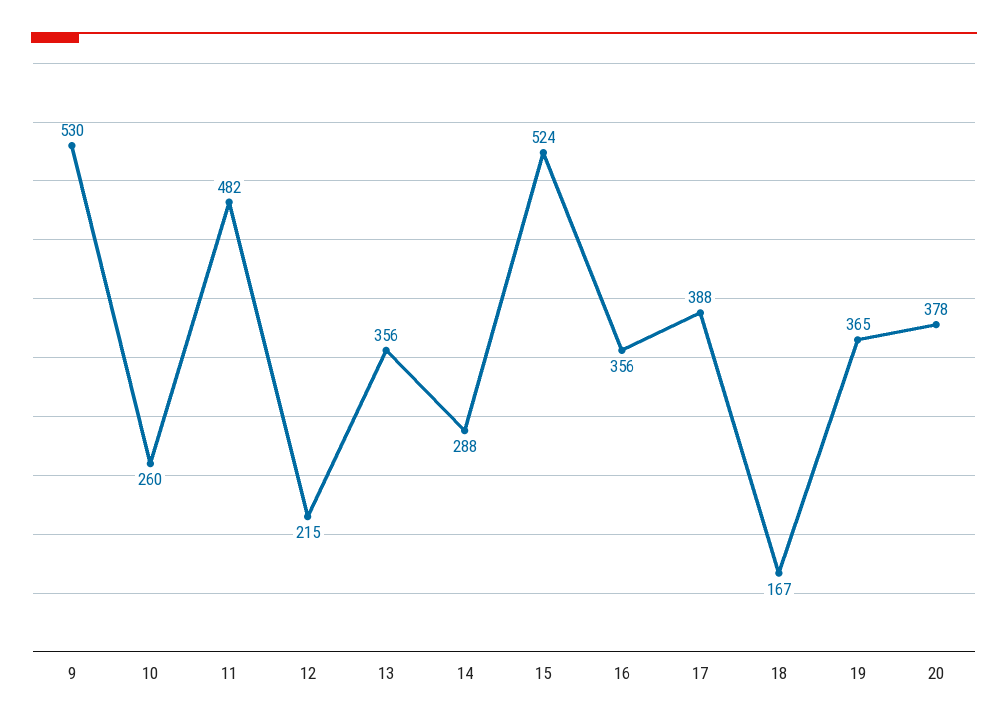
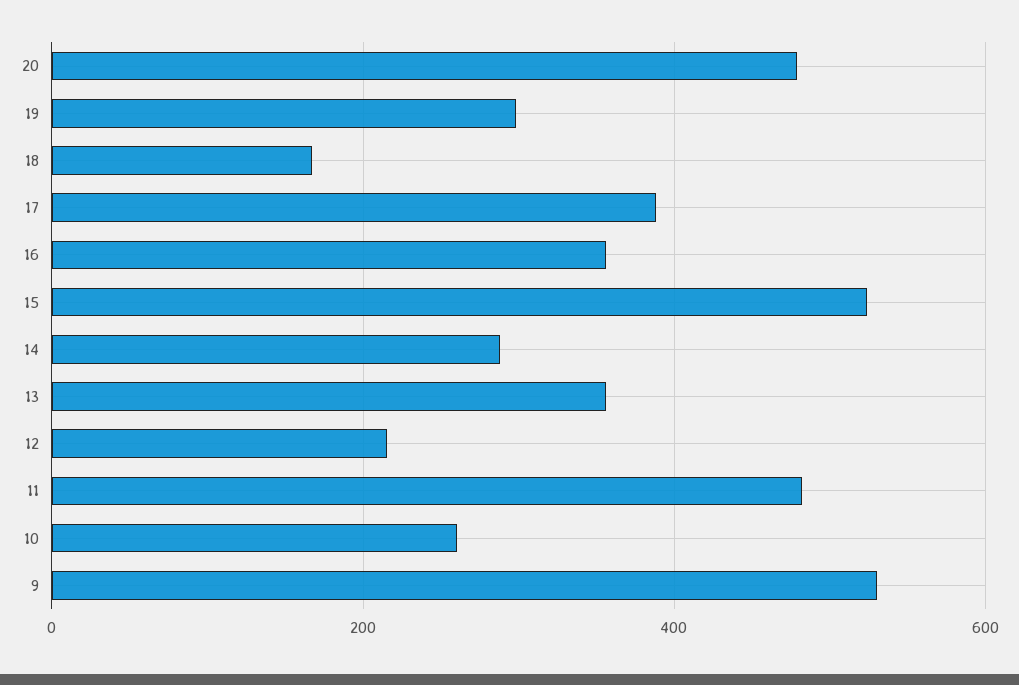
  {
    "9": 530,
    "10": 260,
    "11": 482,
    "12": 215,
    "13": 356,
    "14": 288,
    "15": 524,
    "16": 356,
    "17": 388,
    "18": 167,
-   "19": 365,
+   "19": 300,
-   "20": 378
+   "20": 480
  }

